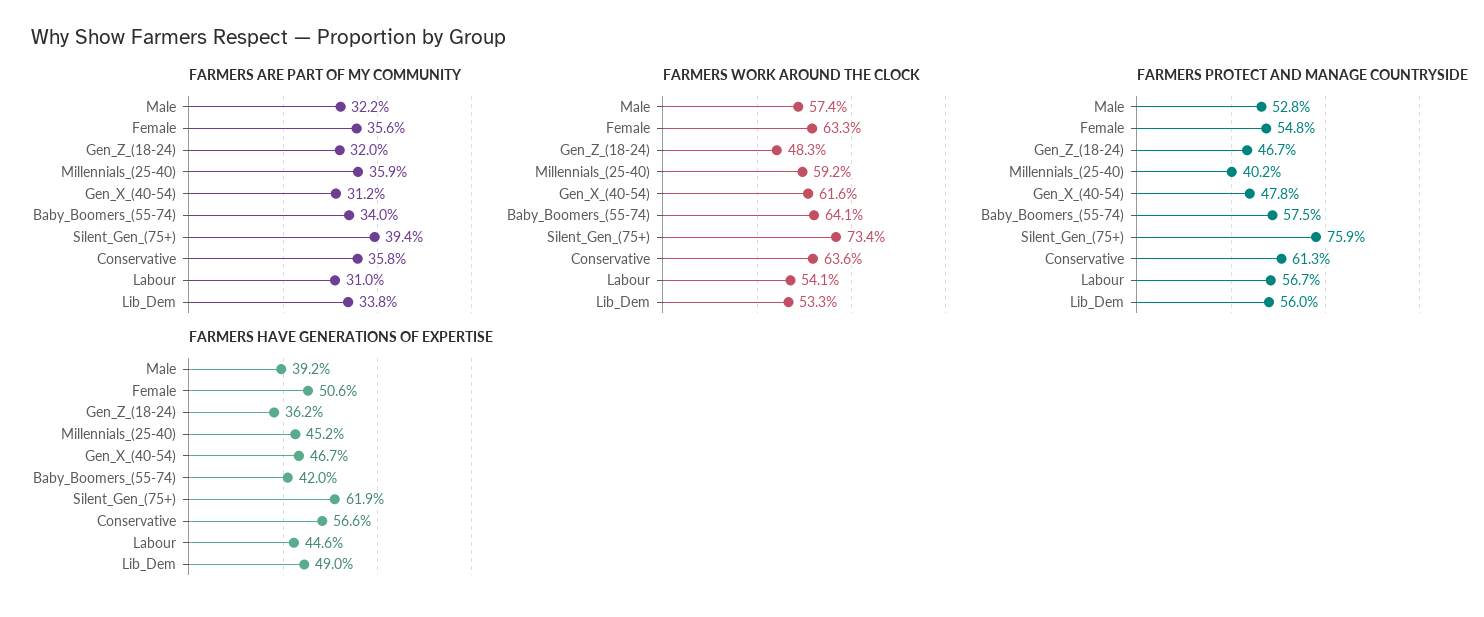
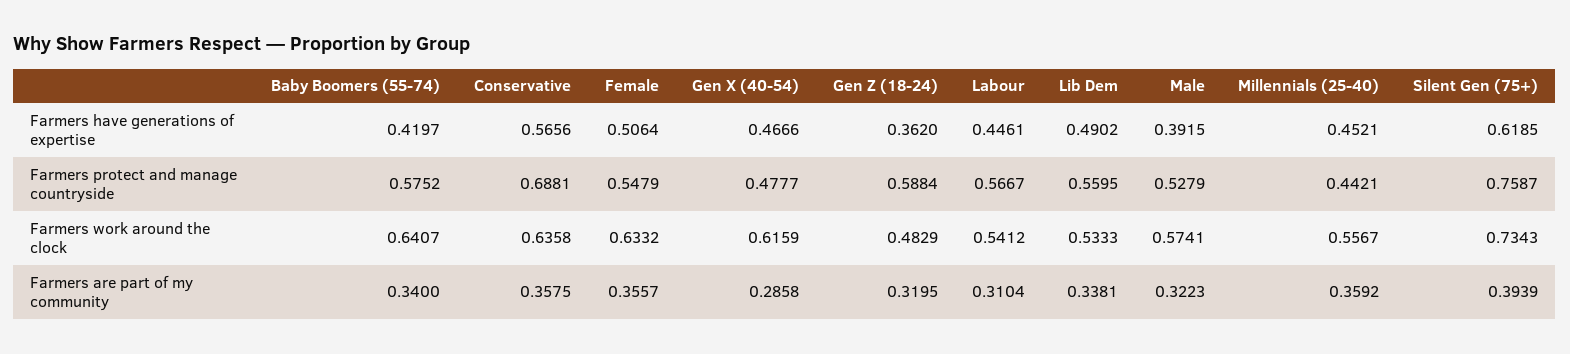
  {
    "FARMERS ARE PART OF MY COMMUNITY": {
      "Male": 0.3223,
      "Female": 0.3557,
      "Gen_Z_(18-24)": 0.3195,
      "Millennials_(25-40)": 0.3592,
-     "Gen_X_(40-54)": 0.312,
+     "Gen_X_(40-54)": 0.2858,
      "Baby_Boomers_(55-74)": 0.34,
      "Silent_Gen_(75+)": 0.3939,
      "Conservative": 0.3575,
      "Labour": 0.3104,
      "Lib_Dem": 0.3381
    },
    "FARMERS WORK AROUND THE CLOCK": {
      "Male": 0.5741,
      "Female": 0.6332,
      "Gen_Z_(18-24)": 0.4829,
-     "Millennials_(25-40)": 0.592,
+     "Millennials_(25-40)": 0.5567,
      "Gen_X_(40-54)": 0.6159,
      "Baby_Boomers_(55-74)": 0.6407,
      "Silent_Gen_(75+)": 0.7343,
      "Conservative": 0.6358,
      "Labour": 0.5412,
      "Lib_Dem": 0.5333
    },
    "FARMERS PROTECT AND MANAGE COUNTRYSIDE": {
      "Male": 0.5279,
      "Female": 0.5479,
-     "Gen_Z_(18-24)": 0.467,
+     "Gen_Z_(18-24)": 0.5884,
-     "Millennials_(25-40)": 0.402,
+     "Millennials_(25-40)": 0.4421,
      "Gen_X_(40-54)": 0.4777,
      "Baby_Boomers_(55-74)": 0.5752,
      "Silent_Gen_(75+)": 0.7587,
-     "Conservative": 0.613,
+     "Conservative": 0.6881,
      "Labour": 0.5667,
      "Lib_Dem": 0.5595
    },
    "FARMERS HAVE GENERATIONS OF EXPERTISE": {
      "Male": 0.3915,
      "Female": 0.5064,
      "Gen_Z_(18-24)": 0.362,
      "Millennials_(25-40)": 0.4521,
      "Gen_X_(40-54)": 0.4666,
      "Baby_Boomers_(55-74)": 0.4197,
      "Silent_Gen_(75+)": 0.6185,
      "Conservative": 0.5656,
      "Labour": 0.4461,
      "Lib_Dem": 0.4902
    }
  }

